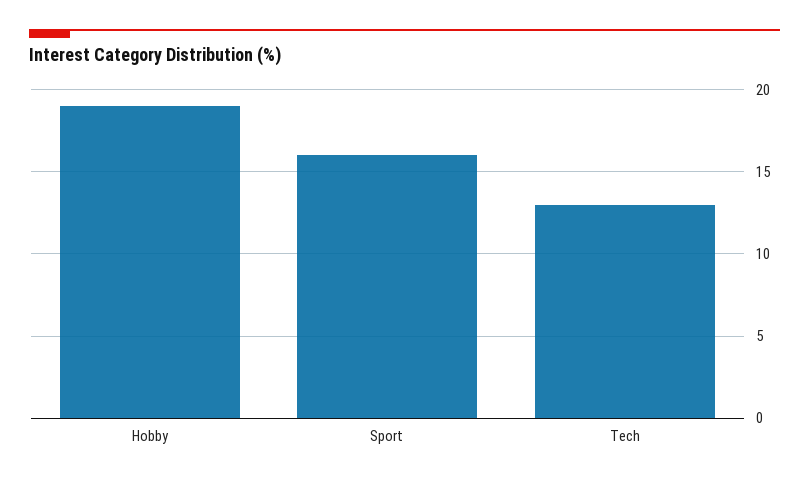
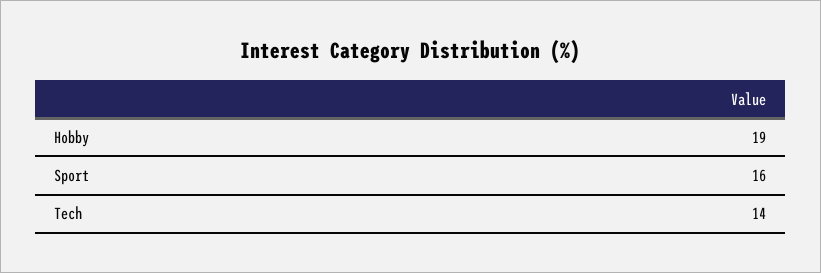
  {
    "Hobby": 19,
    "Sport": 16,
-   "Tech": 13
+   "Tech": 14
  }

